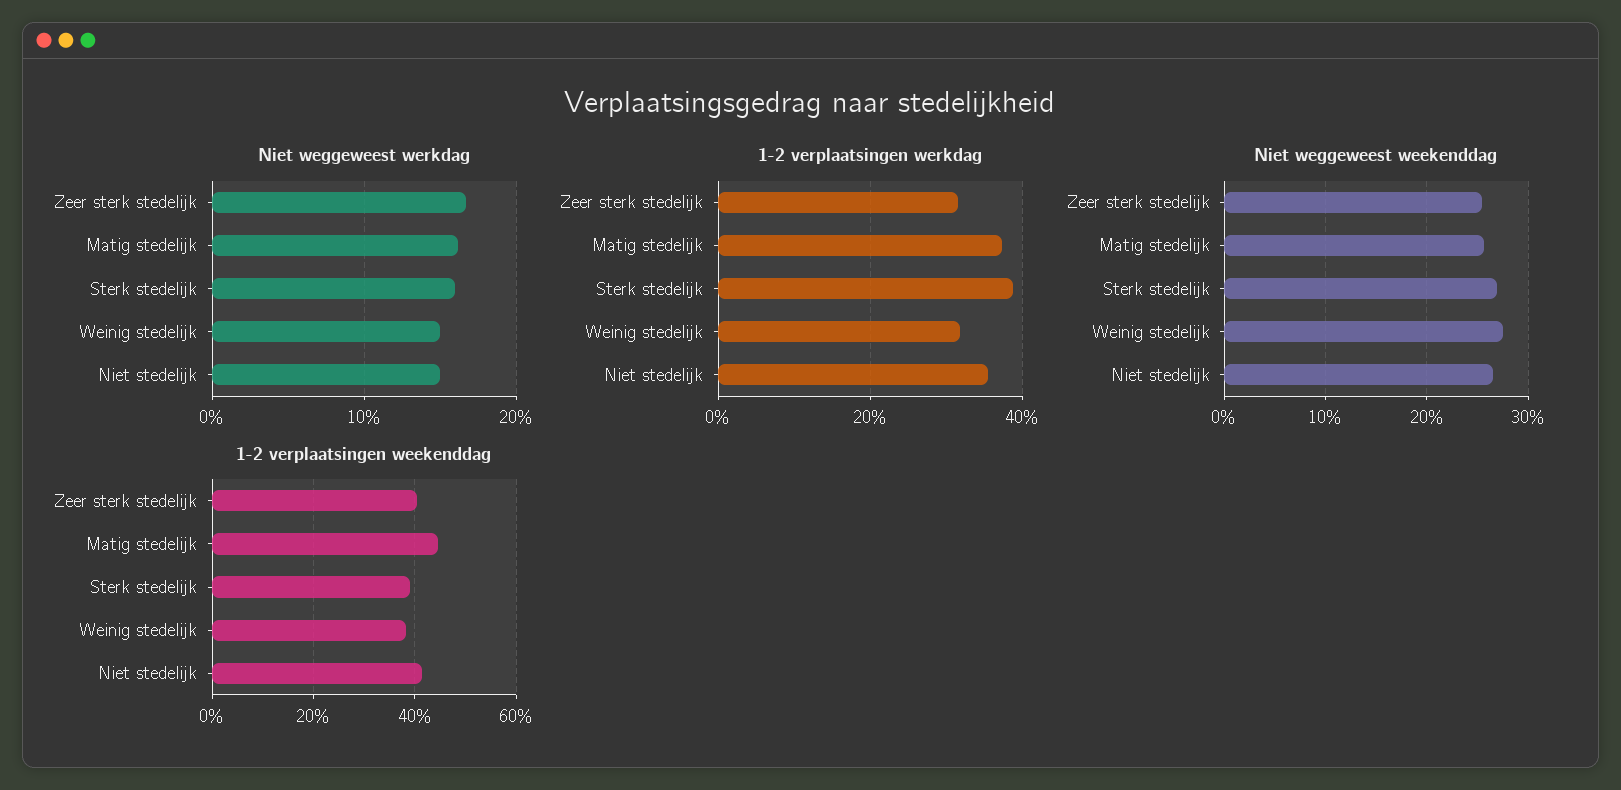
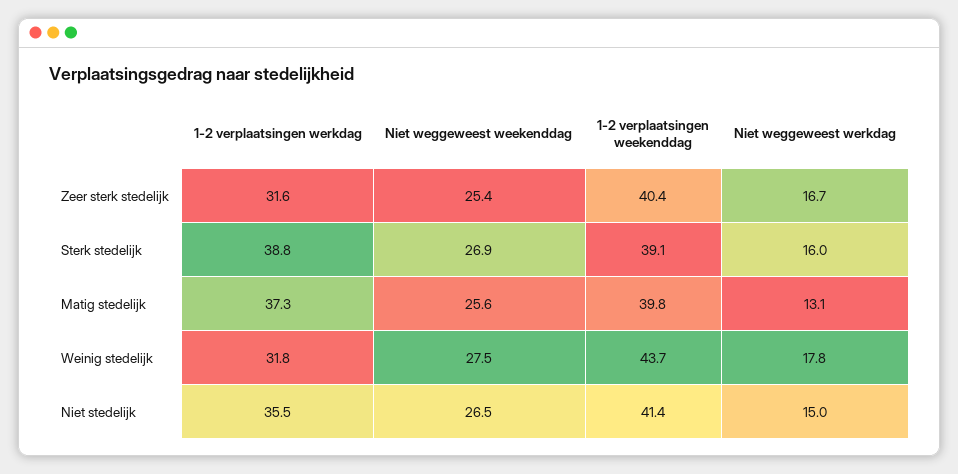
  {
    "Niet weggeweest werkdag": {
      "Zeer sterk stedelijk": 16.7,
-     "Matig stedelijk": 16,
+     "Matig stedelijk": 13.1,
      "Sterk stedelijk": 16,
-     "Weinig stedelijk": 15,
+     "Weinig stedelijk": 17.8,
      "Niet stedelijk": 15
    },
    "1-2 verplaatsingen werkdag": {
      "Zeer sterk stedelijk": 31.6,
      "Matig stedelijk": 37.3,
      "Sterk stedelijk": 38.8,
      "Weinig stedelijk": 31.8,
      "Niet stedelijk": 35.5
    },
    "Niet weggeweest weekenddag": {
      "Zeer sterk stedelijk": 25.4,
      "Matig stedelijk": 25.6,
      "Sterk stedelijk": 26.9,
      "Weinig stedelijk": 27.5,
      "Niet stedelijk": 26.5
    },
    "1-2 verplaatsingen weekenddag": {
      "Zeer sterk stedelijk": 40.4,
-     "Matig stedelijk": 44,
+     "Matig stedelijk": 39.8,
      "Sterk stedelijk": 39.1,
-     "Weinig stedelijk": 38,
+     "Weinig stedelijk": 43.7,
      "Niet stedelijk": 41.4
    }
  }

